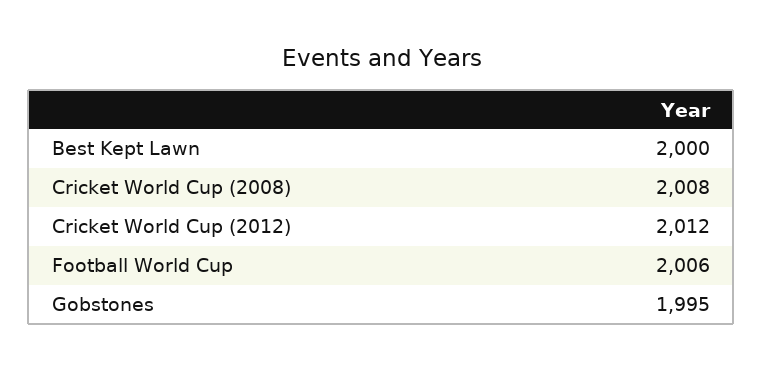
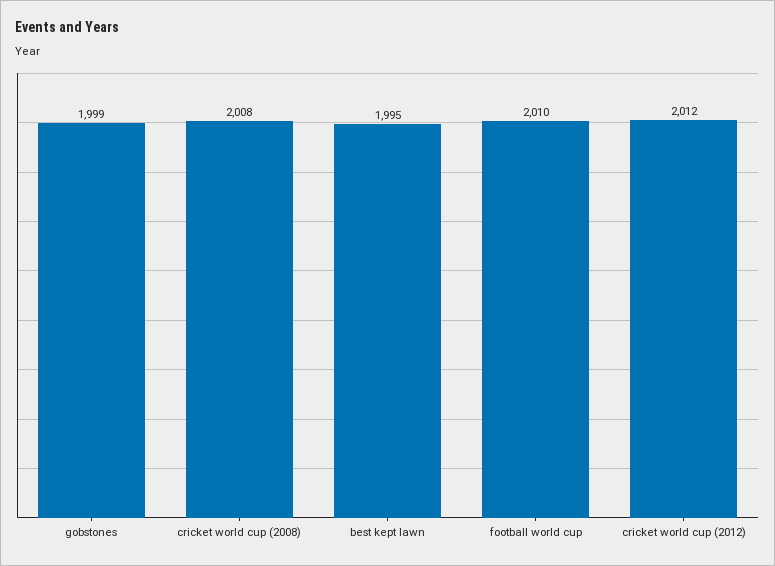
  {
-   "Best Kept Lawn": 2000,
+   "Best Kept Lawn": 1995,
    "Cricket World Cup (2008)": 2008,
    "Cricket World Cup (2012)": 2012,
-   "Football World Cup": 2006,
+   "Football World Cup": 2010,
-   "Gobstones": 1995
+   "Gobstones": 1999
  }

